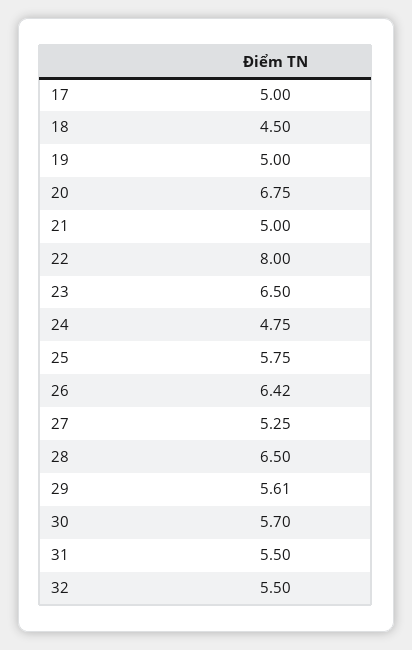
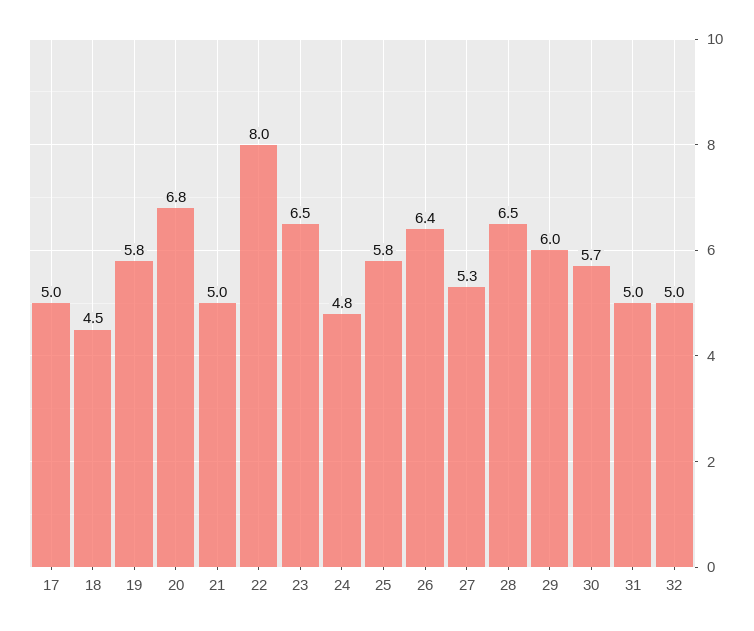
  {
    "17": 5,
    "18": 4.5,
-   "19": 5,
+   "19": 5.8,
    "20": 6.75,
    "21": 5,
    "22": 8,
    "23": 6.5,
    "24": 4.75,
    "25": 5.75,
    "26": 6.42,
    "27": 5.25,
    "28": 6.5,
-   "29": 5.61,
+   "29": 6,
    "30": 5.7,
-   "31": 5.5,
+   "31": 5,
-   "32": 5.5
+   "32": 5
  }

